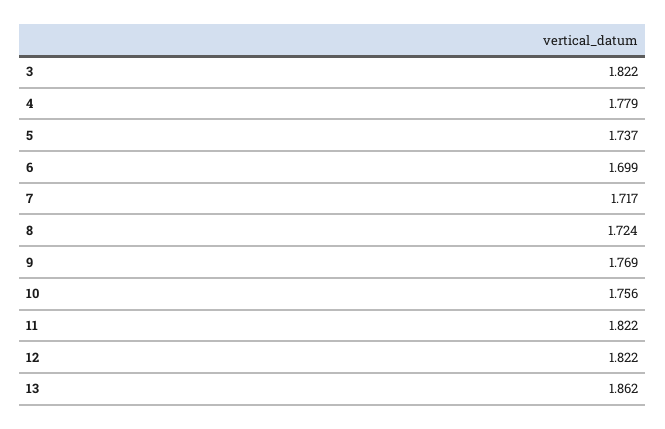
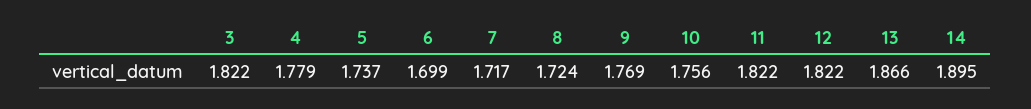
  {
    "3": 1.822,
    "4": 1.779,
    "5": 1.737,
    "6": 1.699,
    "7": 1.717,
    "8": 1.724,
    "9": 1.769,
    "10": 1.756,
    "11": 1.822,
    "12": 1.822,
-   "13": 1.862
+   "13": 1.866,
+   "14": 1.895
  }

